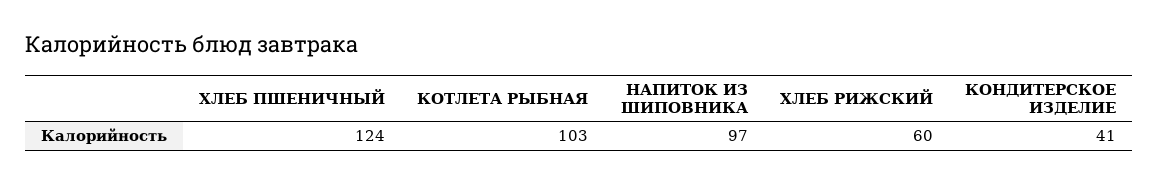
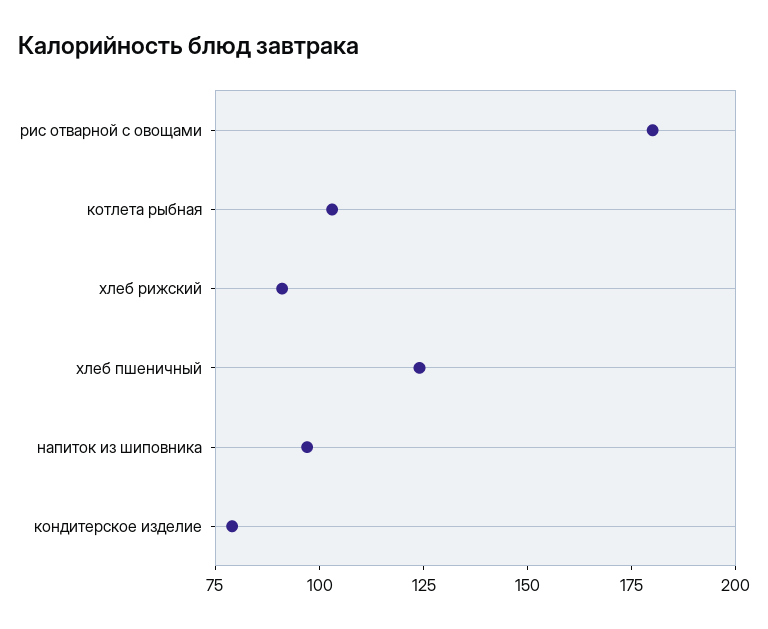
  {
    "ХЛЕБ ПШЕНИЧНЫЙ": 124,
    "КОТЛЕТА РЫБНАЯ": 103,
    "НАПИТОК ИЗ ШИПОВНИКА": 97,
-   "ХЛЕБ РИЖСКИЙ": 60,
+   "ХЛЕБ РИЖСКИЙ": 90,
-   "КОНДИТЕРСКОЕ ИЗДЕЛИЕ": 41
+   "КОНДИТЕРСКОЕ ИЗДЕЛИЕ": 80,
+   "рис отварной с овощами": 180
  }

